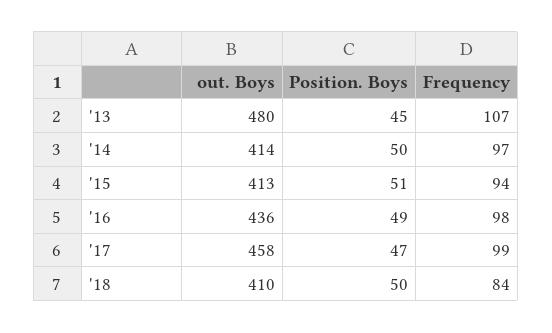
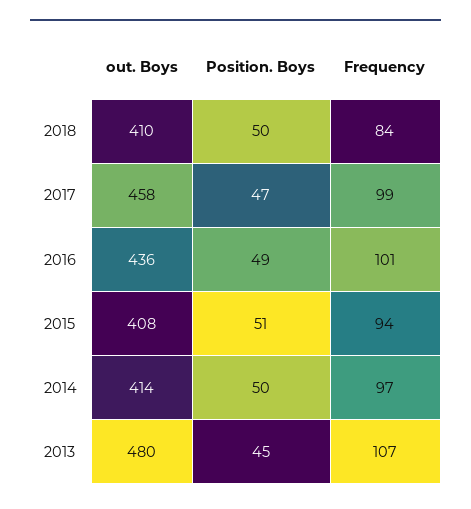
  {
    "out. Boys": {
      "'13": 480,
      "'14": 414,
-     "'15": 413,
+     "'15": 408,
      "'16": 436,
      "'17": 458,
      "'18": 410
    },
    "Position. Boys": {
      "'13": 45,
      "'14": 50,
      "'15": 51,
      "'16": 49,
      "'17": 47,
      "'18": 50
    },
    "Frequency": {
      "'13": 107,
      "'14": 97,
      "'15": 94,
-     "'16": 98,
+     "'16": 101,
      "'17": 99,
      "'18": 84
    }
  }

